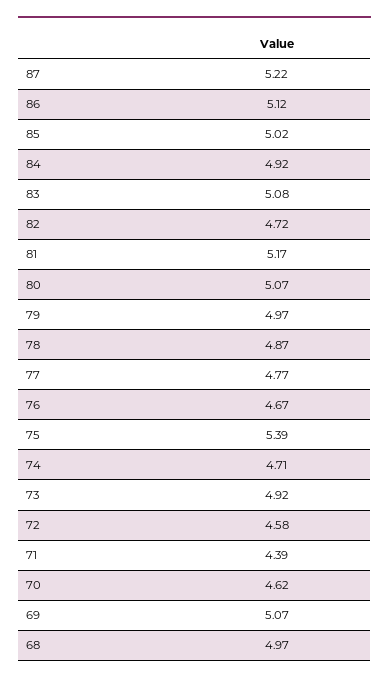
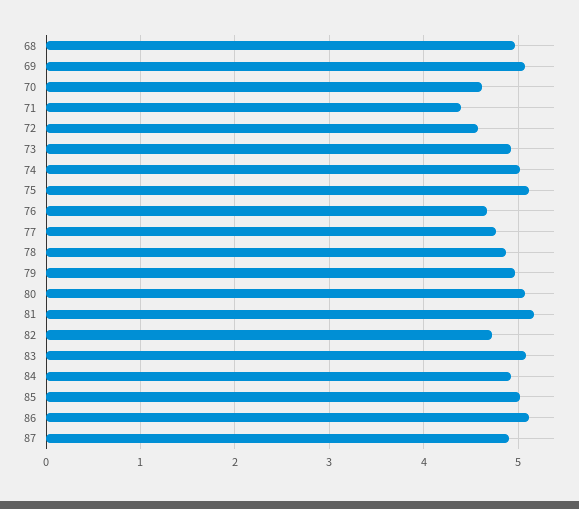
  {
-   "87": 5.22,
+   "87": 4.9,
    "86": 5.12,
    "85": 5.02,
    "84": 4.92,
    "83": 5.08,
    "82": 4.72,
    "81": 5.17,
    "80": 5.07,
    "79": 4.97,
    "78": 4.87,
    "77": 4.77,
    "76": 4.67,
-   "75": 5.39,
+   "75": 5.1,
-   "74": 4.71,
+   "74": 5,
    "73": 4.92,
    "72": 4.58,
    "71": 4.39,
    "70": 4.62,
    "69": 5.07,
    "68": 4.97
  }

